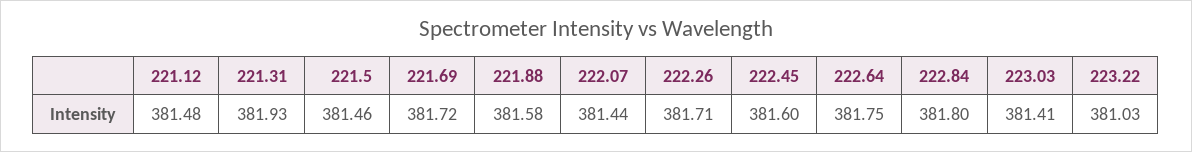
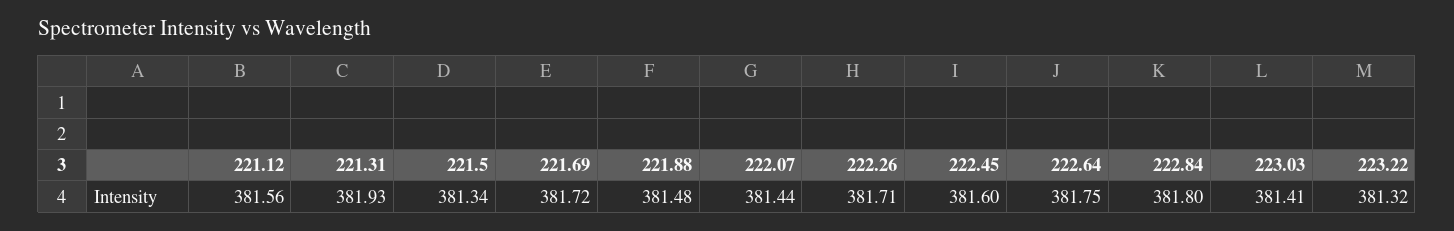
  {
-   "221.12": 381.48,
+   "221.12": 381.56,
    "221.31": 381.93,
-   "221.5": 381.46,
+   "221.5": 381.34,
    "221.69": 381.72,
-   "221.88": 381.58,
+   "221.88": 381.48,
    "222.07": 381.44,
    "222.26": 381.71,
    "222.45": 381.6,
    "222.64": 381.75,
    "222.84": 381.8,
    "223.03": 381.41,
-   "223.22": 381.03
+   "223.22": 381.32
  }

